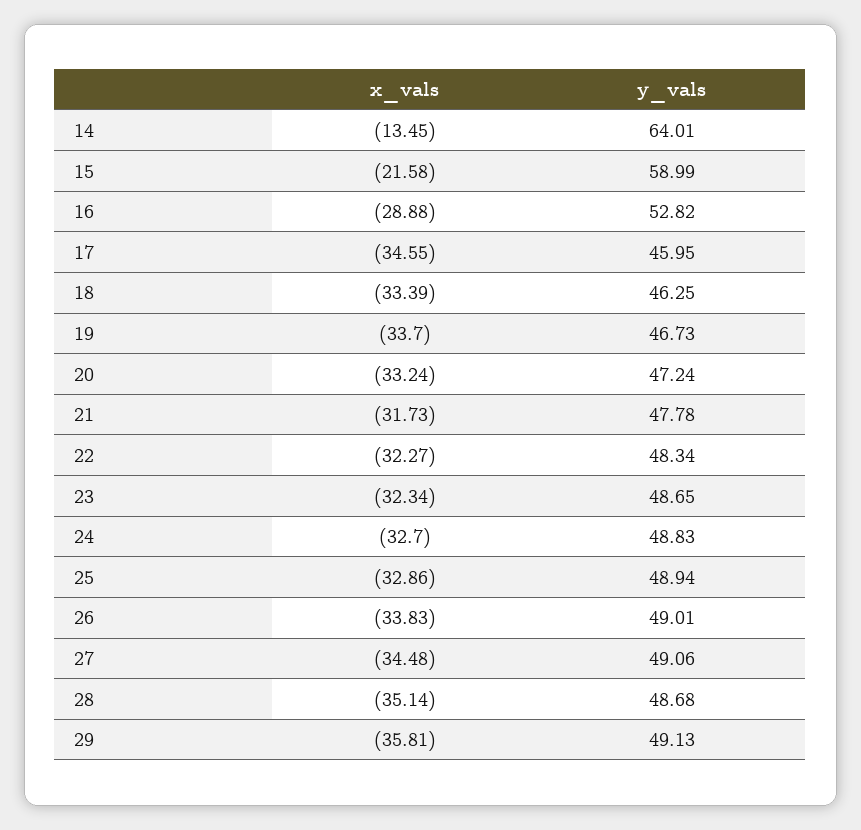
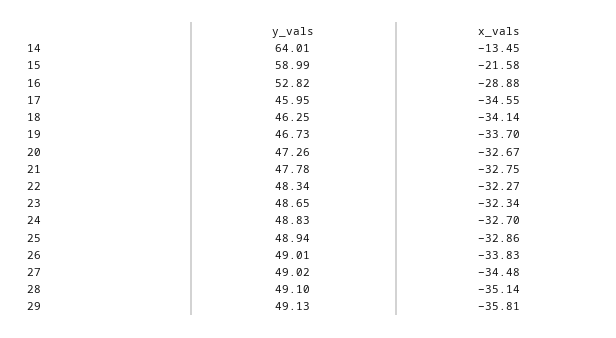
  {
    "x_vals": {
      "14": -13.45,
      "15": -21.58,
      "16": -28.88,
      "17": -34.55,
-     "18": -33.39,
+     "18": -34.14,
      "19": -33.7,
-     "20": -33.24,
+     "20": -32.67,
-     "21": -31.73,
+     "21": -32.75,
      "22": -32.27,
      "23": -32.34,
      "24": -32.7,
      "25": -32.86,
      "26": -33.83,
      "27": -34.48,
      "28": -35.14,
      "29": -35.81
    },
    "y_vals": {
      "14": 64.01,
      "15": 58.99,
      "16": 52.82,
      "17": 45.95,
      "18": 46.25,
      "19": 46.73,
-     "20": 47.24,
+     "20": 47.26,
      "21": 47.78,
      "22": 48.34,
      "23": 48.65,
      "24": 48.83,
      "25": 48.94,
      "26": 49.01,
-     "27": 49.06,
+     "27": 49.02,
-     "28": 48.68,
+     "28": 49.1,
      "29": 49.13
    }
  }

